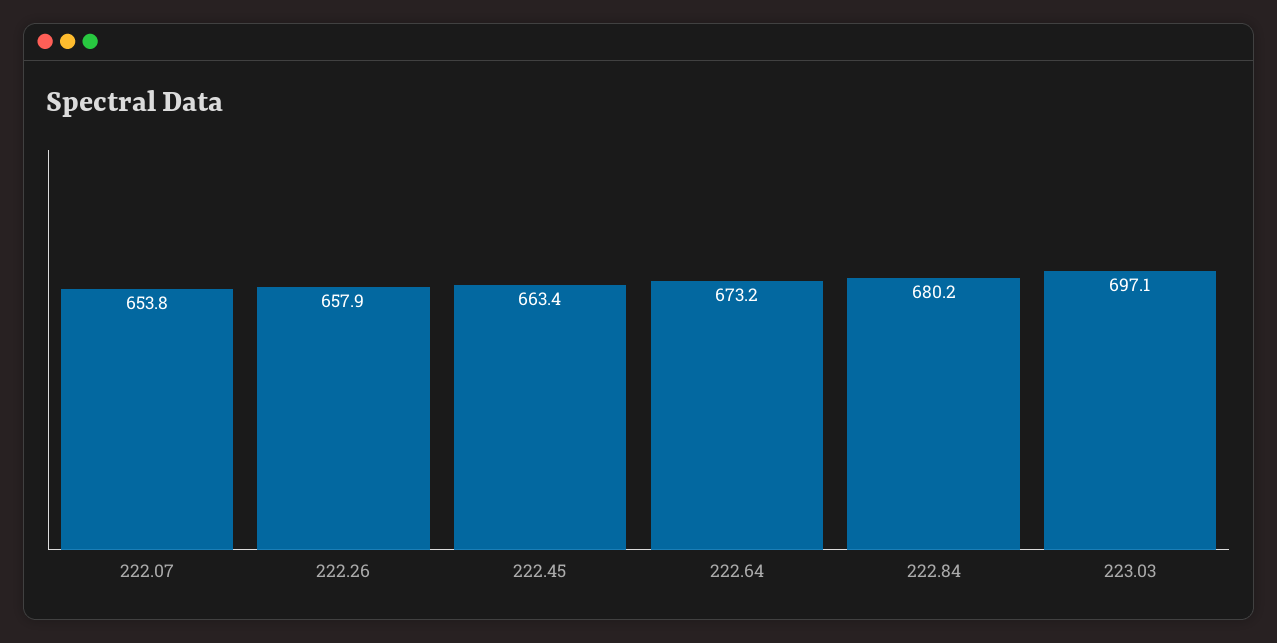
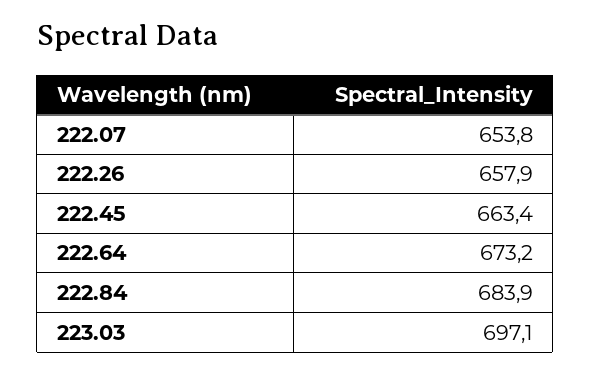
  {
    "222.07": 653.8,
    "222.26": 657.9,
    "222.45": 663.4,
    "222.64": 673.2,
-   "222.84": 680.2,
+   "222.84": 683.9,
    "223.03": 697.1
  }

